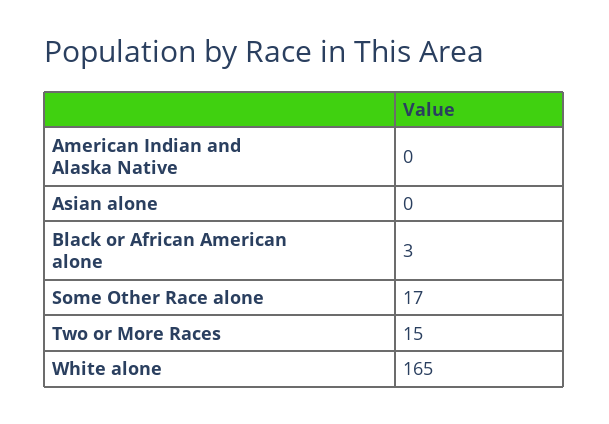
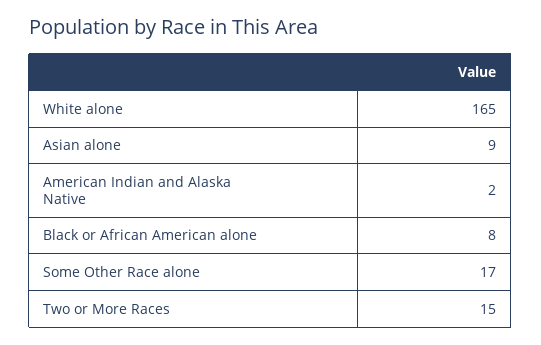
  {
-   "American Indian and Alaska Native": 0,
+   "American Indian and Alaska Native": 2,
-   "Asian alone": 0,
+   "Asian alone": 9,
-   "Black or African American alone": 3,
+   "Black or African American alone": 8,
    "Some Other Race alone": 17,
    "Two or More Races": 15,
    "White alone": 165
  }

